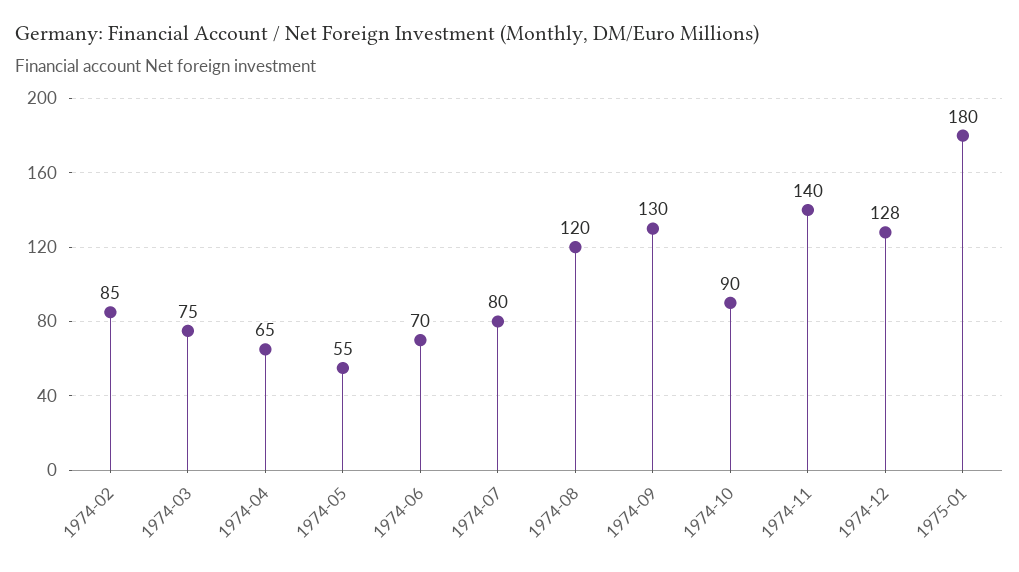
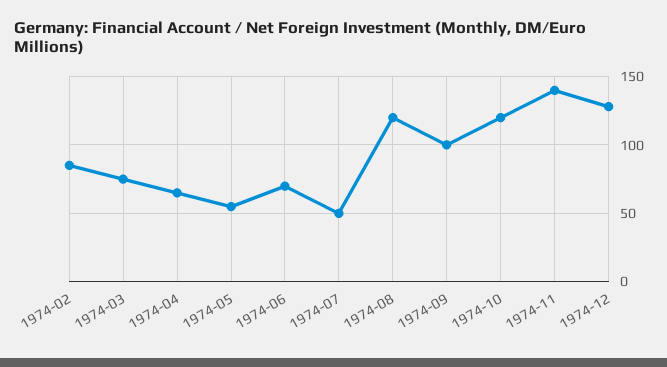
  {
    "1974-02": 85,
    "1974-03": 75,
    "1974-04": 65,
    "1974-05": 55,
    "1974-06": 70,
-   "1974-07": 80,
+   "1974-07": 50,
    "1974-08": 120,
-   "1974-09": 130,
+   "1974-09": 100,
-   "1974-10": 90,
+   "1974-10": 120,
    "1974-11": 140,
-   "1974-12": 128,
+   "1974-12": 128
-   "1975-01": 180
  }

